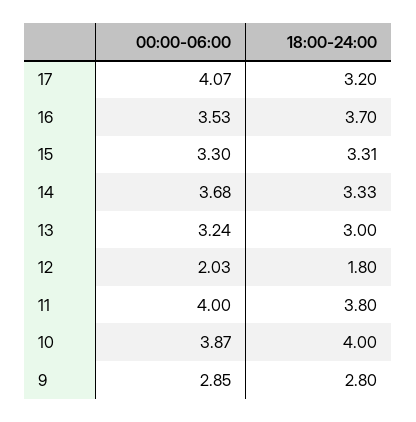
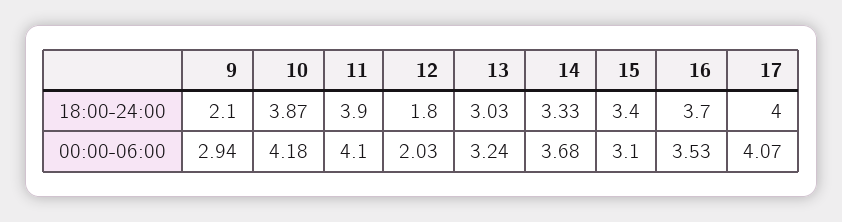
  {
    "00:00-06:00": {
      "17": 4.07,
      "16": 3.53,
-     "15": 3.3,
+     "15": 3.1,
      "14": 3.68,
      "13": 3.24,
      "12": 2.03,
-     "11": 4,
+     "11": 4.1,
-     "10": 3.87,
+     "10": 4.18,
-     "9": 2.85
+     "9": 2.94
    },
    "18:00-24:00": {
-     "17": 3.2,
+     "17": 4,
      "16": 3.7,
-     "15": 3.31,
+     "15": 3.4,
      "14": 3.33,
-     "13": 3,
+     "13": 3.03,
      "12": 1.8,
-     "11": 3.8,
+     "11": 3.9,
-     "10": 4,
+     "10": 3.87,
-     "9": 2.8
+     "9": 2.1
    }
  }

